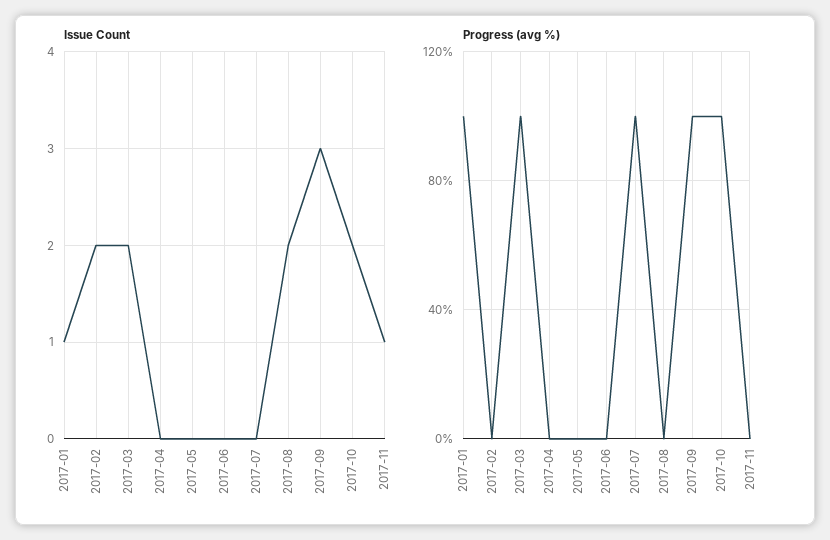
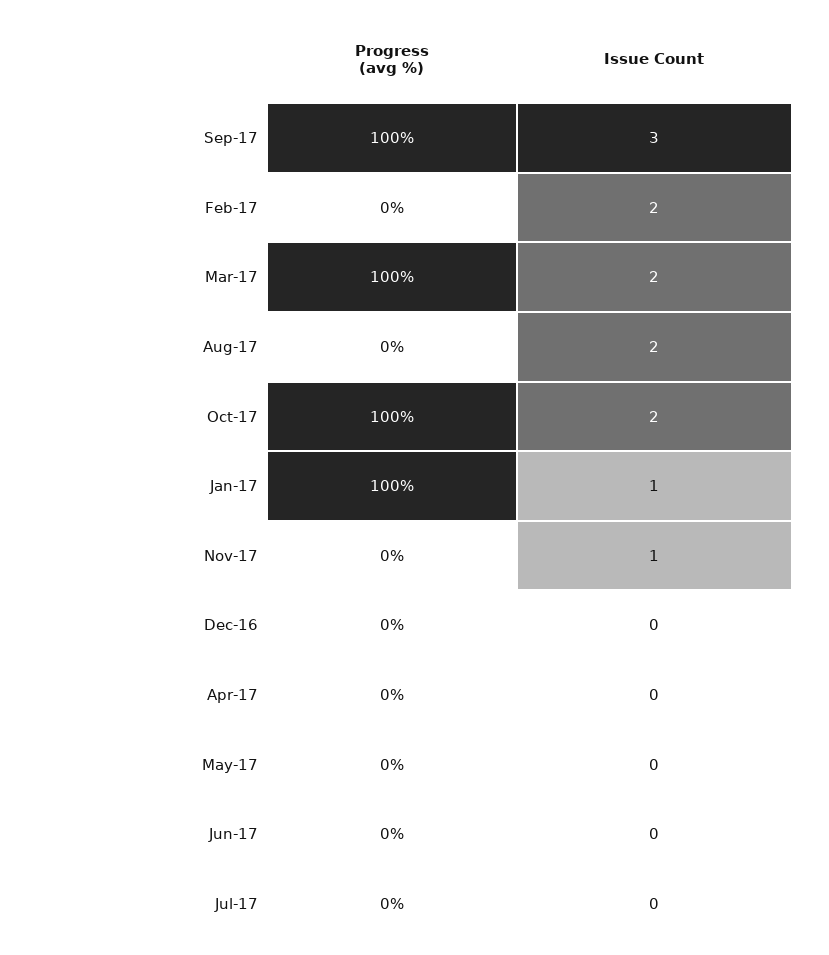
  {
    "Issue Count": {
      "2017-01": 1,
      "2017-02": 2,
      "2017-03": 2,
      "2017-04": 0,
      "2017-05": 0,
      "2017-06": 0,
      "2017-07": 0,
      "2017-08": 2,
      "2017-09": 3,
      "2017-10": 2,
-     "2017-11": 1
+     "2017-11": 1,
+     "Dec-16": 0
    },
    "Progress (avg %)": {
      "2017-01": 100,
      "2017-02": 0,
      "2017-03": 100,
      "2017-04": 0,
      "2017-05": 0,
      "2017-06": 0,
-     "2017-07": 100,
+     "2017-07": 0,
      "2017-08": 0,
      "2017-09": 100,
      "2017-10": 100,
-     "2017-11": 0
+     "2017-11": 0,
+     "Dec-16": 0
    }
  }

